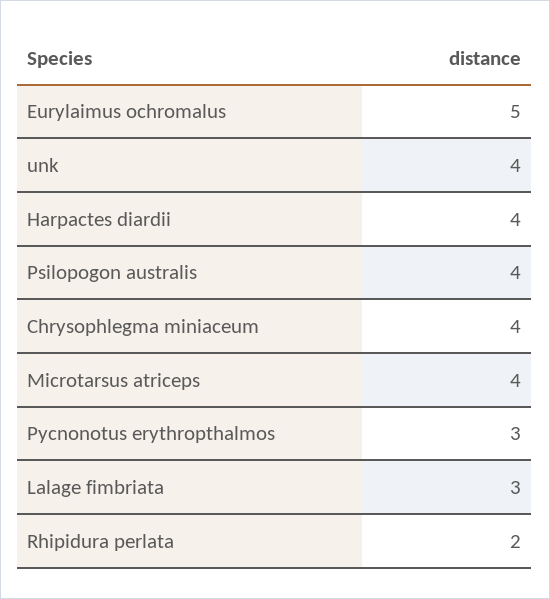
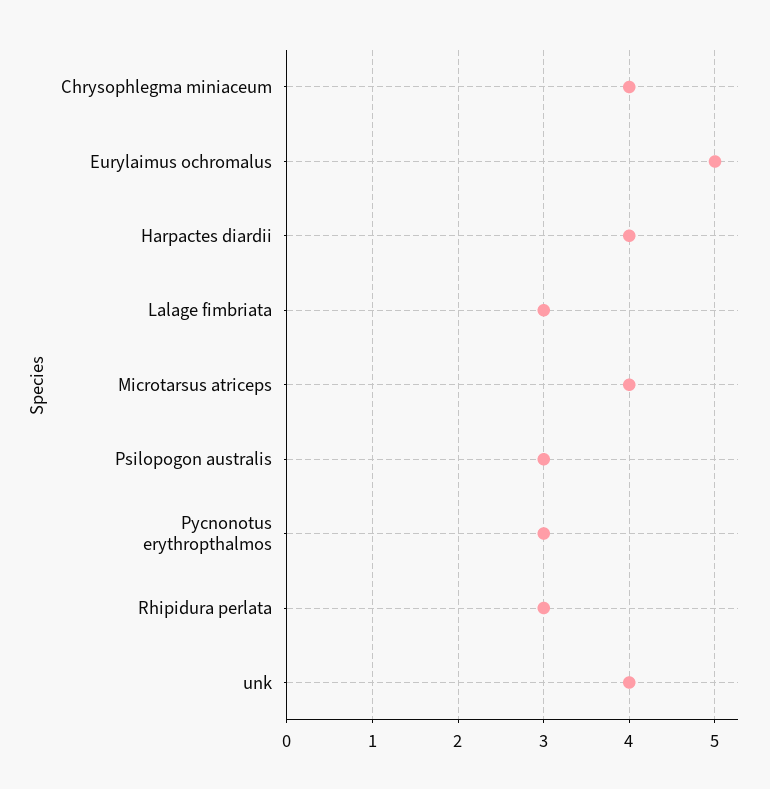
  {
    "Eurylaimus ochromalus": 5,
    "unk": 4,
    "Harpactes diardii": 4,
-   "Psilopogon australis": 4,
+   "Psilopogon australis": 3,
    "Chrysophlegma miniaceum": 4,
    "Microtarsus atriceps": 4,
    "Pycnonotus erythropthalmos": 3,
    "Lalage fimbriata": 3,
-   "Rhipidura perlata": 2
+   "Rhipidura perlata": 3
  }

